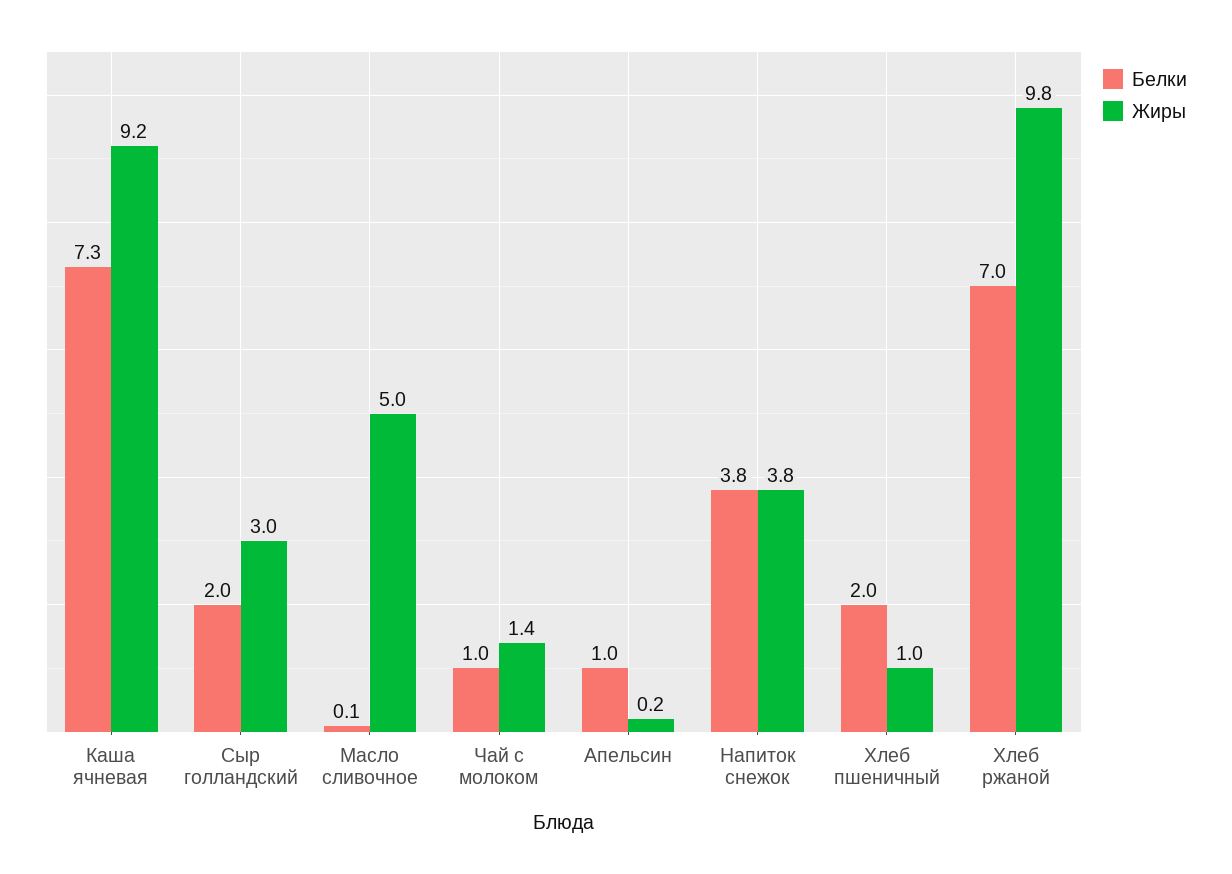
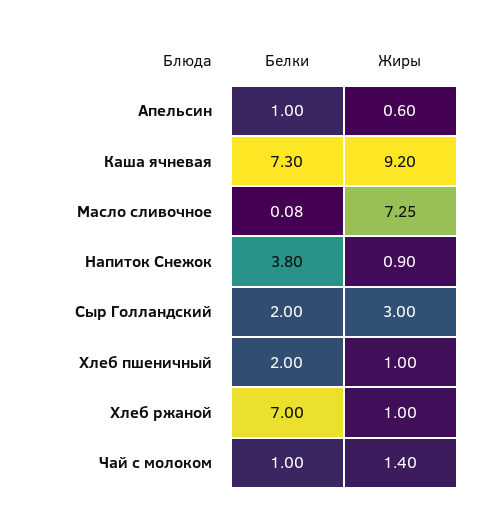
  {
    "Белки": {
      "Каша ячневая": 7.3,
      "Сыр голландский": 2,
      "Масло сливочное": 0.08,
      "Чай с молоком": 1,
      "Апельсин": 1,
      "Напиток снежок": 3.8,
      "Хлеб пшеничный": 2,
      "Хлеб ржаной": 7
    },
    "Жиры": {
      "Каша ячневая": 9.2,
      "Сыр голландский": 3,
-     "Масло сливочное": 5,
+     "Масло сливочное": 7.25,
      "Чай с молоком": 1.4,
-     "Апельсин": 0.2,
+     "Апельсин": 0.6,
-     "Напиток снежок": 3.8,
+     "Напиток снежок": 0.9,
      "Хлеб пшеничный": 1,
-     "Хлеб ржаной": 9.8
+     "Хлеб ржаной": 1
    }
  }

